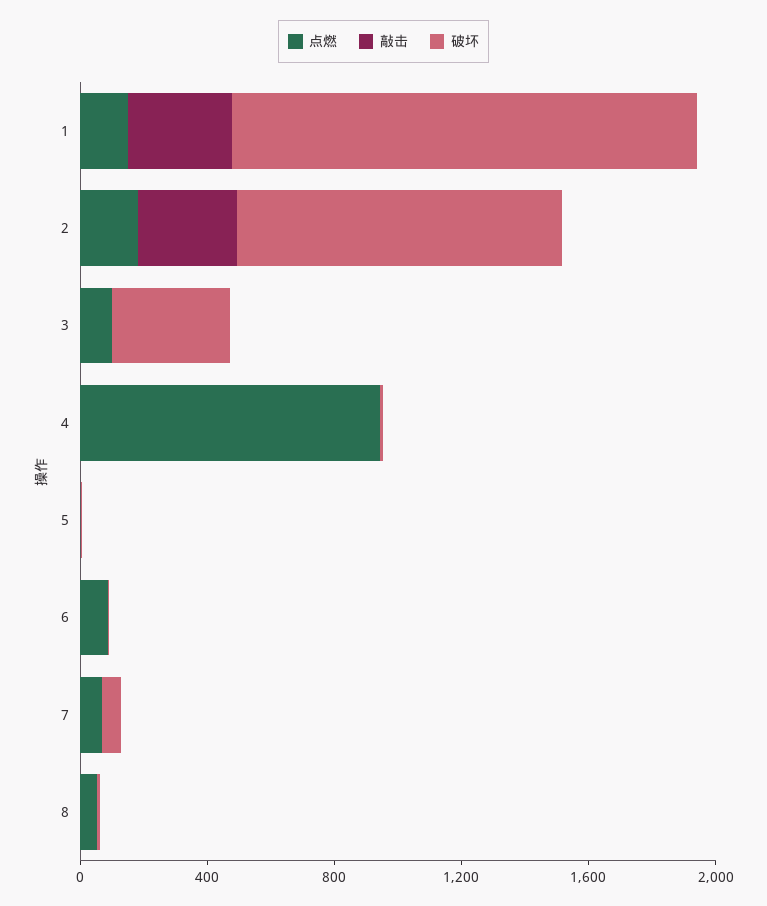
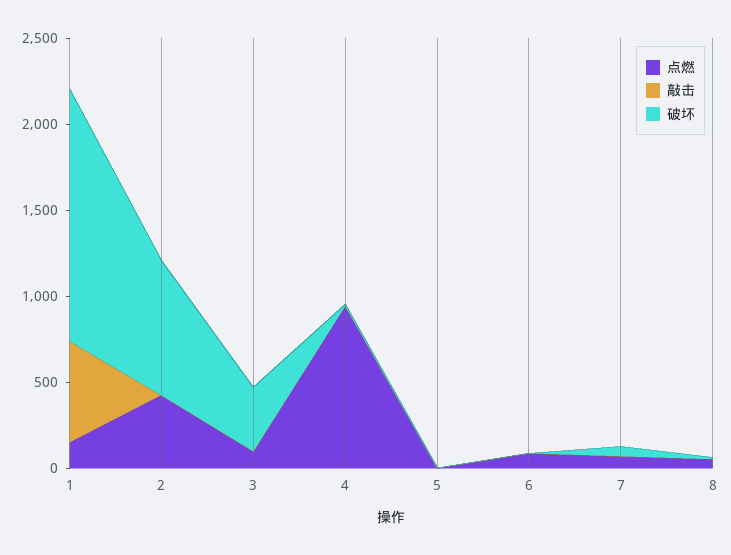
  {
    "点燃": {
      "1": 200,
-     "2": 200,
+     "2": 400,
      "3": 100,
      "4": 900,
      "5": 0,
      "6": 100,
      "7": 100,
      "8": 100
    },
    "敲击": {
-     "1": 300,
+     "1": 600,
-     "2": 300,
+     "2": 0,
      "3": 0,
      "4": 0,
      "5": 0,
      "6": 0,
      "7": 0,
      "8": 0
    },
    "破坏": {
      "1": 1500,
-     "2": 1000,
+     "2": 800,
      "3": 400,
      "4": 0,
      "5": 0,
      "6": 0,
      "7": 100,
      "8": 0
    }
  }

